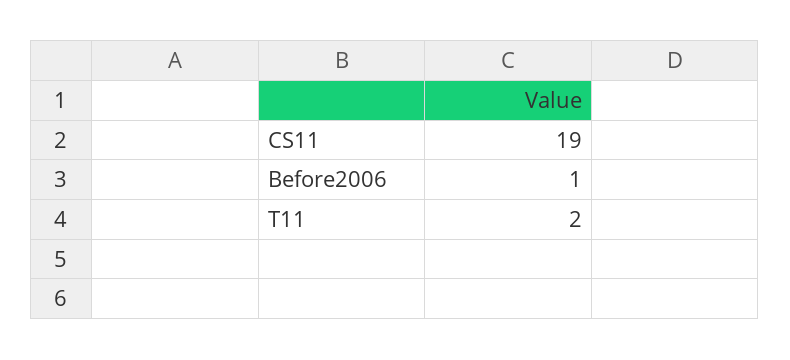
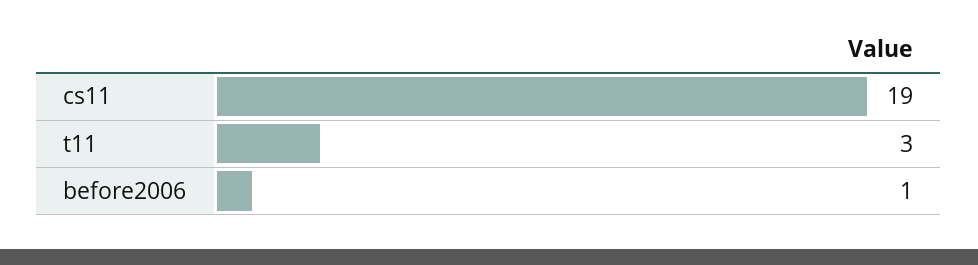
  {
    "CS11": 19,
    "Before2006": 1,
-   "T11": 2
+   "T11": 3
  }

